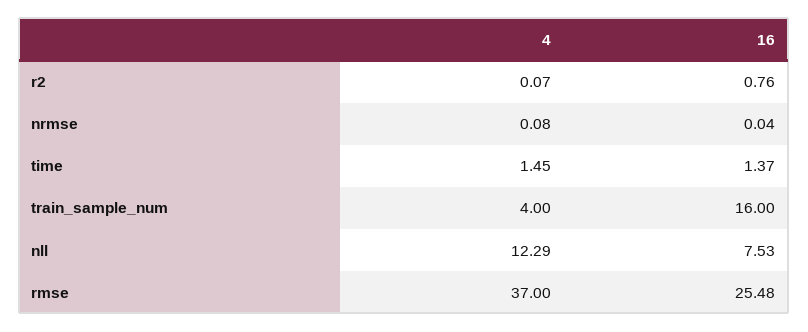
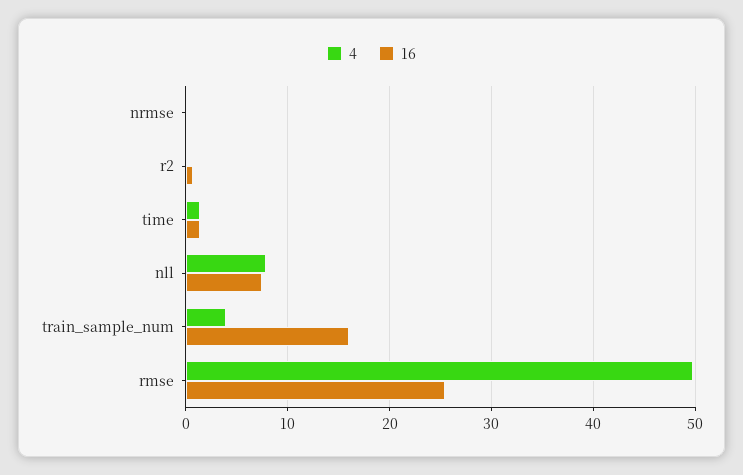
  {
    "4": {
      "r2": 0.07,
      "nrmse": 0.08,
      "time": 1.45,
      "train_sample_num": 4,
-     "nll": 12.29,
+     "nll": 8,
-     "rmse": 37
+     "rmse": 50
    },
    "16": {
      "r2": 0.76,
      "nrmse": 0.04,
      "time": 1.37,
      "train_sample_num": 16,
      "nll": 7.53,
      "rmse": 25.48
    }
  }

